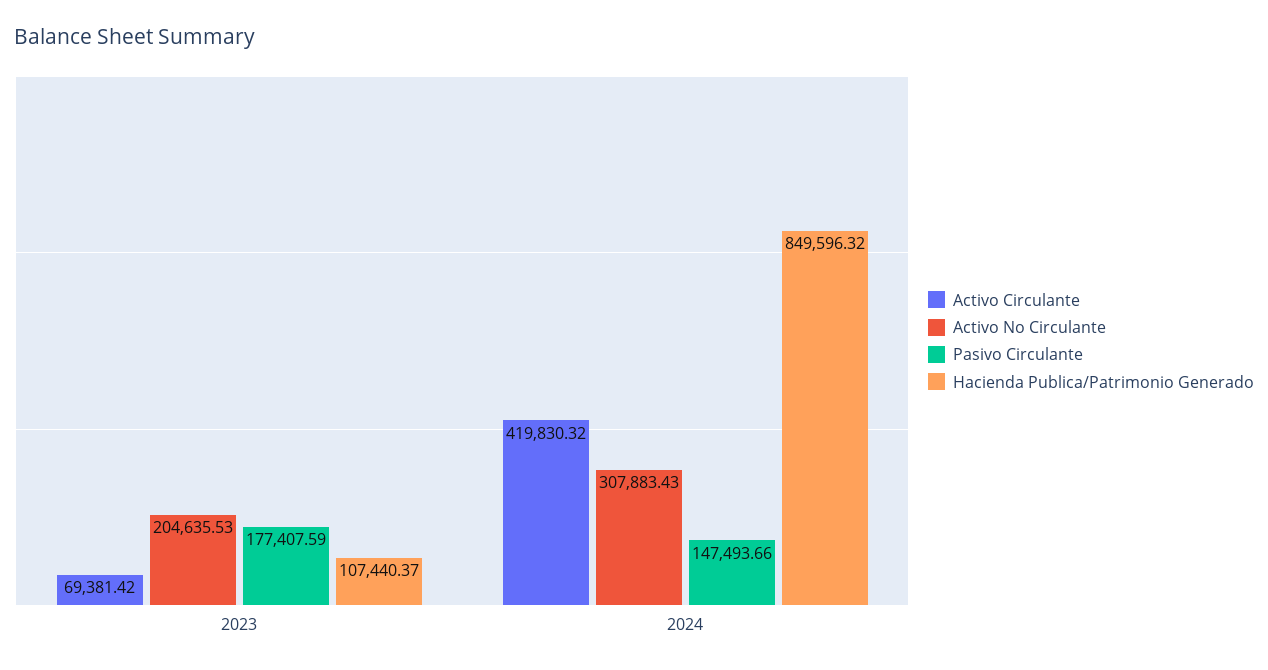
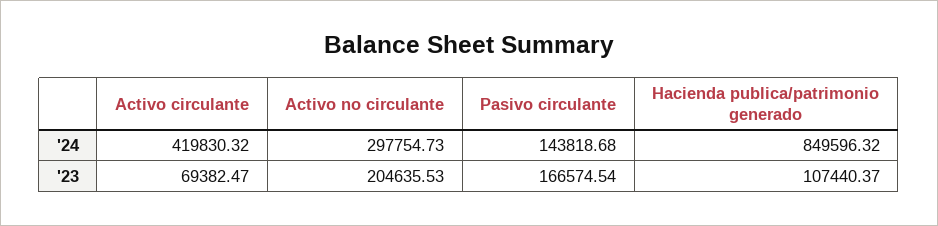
  {
    "Activo Circulante": {
-     "2023": 69381.42,
+     "2023": 69382.47,
      "2024": 419830.32
    },
    "Activo No Circulante": {
      "2023": 204635.53,
-     "2024": 307883.43
+     "2024": 297754.73
    },
    "Pasivo Circulante": {
-     "2023": 177407.59,
+     "2023": 166574.54,
-     "2024": 147493.66
+     "2024": 143818.68
    },
    "Hacienda Publica/Patrimonio Generado": {
      "2023": 107440.37,
      "2024": 849596.32
    }
  }

